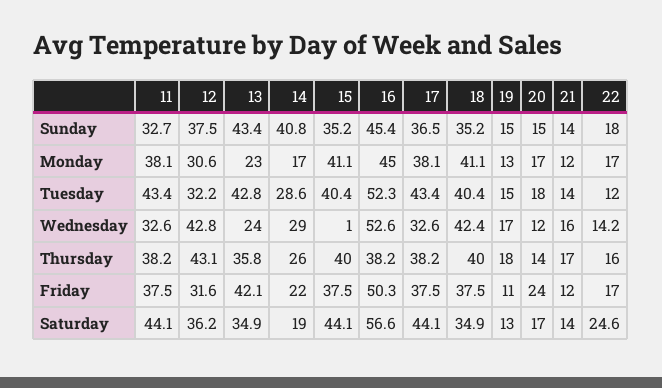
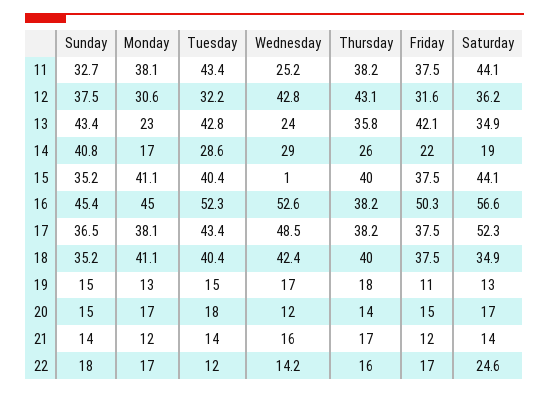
  {
    "11": {
      "Sunday": 32.7,
      "Monday": 38.1,
      "Tuesday": 43.4,
-     "Wednesday": 32.6,
+     "Wednesday": 25.2,
      "Thursday": 38.2,
      "Friday": 37.5,
      "Saturday": 44.1
    },
    "12": {
      "Sunday": 37.5,
      "Monday": 30.6,
      "Tuesday": 32.2,
      "Wednesday": 42.8,
      "Thursday": 43.1,
      "Friday": 31.6,
      "Saturday": 36.2
    },
    "13": {
      "Sunday": 43.4,
      "Monday": 23,
      "Tuesday": 42.8,
      "Wednesday": 24,
      "Thursday": 35.8,
      "Friday": 42.1,
      "Saturday": 34.9
    },
    "14": {
      "Sunday": 40.8,
      "Monday": 17,
      "Tuesday": 28.6,
      "Wednesday": 29,
      "Thursday": 26,
      "Friday": 22,
      "Saturday": 19
    },
    "15": {
      "Sunday": 35.2,
      "Monday": 41.1,
      "Tuesday": 40.4,
      "Wednesday": 1,
      "Thursday": 40,
      "Friday": 37.5,
      "Saturday": 44.1
    },
    "16": {
      "Sunday": 45.4,
      "Monday": 45,
      "Tuesday": 52.3,
      "Wednesday": 52.6,
      "Thursday": 38.2,
      "Friday": 50.3,
      "Saturday": 56.6
    },
    "17": {
      "Sunday": 36.5,
      "Monday": 38.1,
      "Tuesday": 43.4,
-     "Wednesday": 32.6,
+     "Wednesday": 48.5,
      "Thursday": 38.2,
      "Friday": 37.5,
-     "Saturday": 44.1
+     "Saturday": 52.3
    },
    "18": {
      "Sunday": 35.2,
      "Monday": 41.1,
      "Tuesday": 40.4,
      "Wednesday": 42.4,
      "Thursday": 40,
      "Friday": 37.5,
      "Saturday": 34.9
    },
    "19": {
      "Sunday": 15,
      "Monday": 13,
      "Tuesday": 15,
      "Wednesday": 17,
      "Thursday": 18,
      "Friday": 11,
      "Saturday": 13
    },
    "20": {
      "Sunday": 15,
      "Monday": 17,
      "Tuesday": 18,
      "Wednesday": 12,
      "Thursday": 14,
-     "Friday": 24,
+     "Friday": 15,
      "Saturday": 17
    },
    "21": {
      "Sunday": 14,
      "Monday": 12,
      "Tuesday": 14,
      "Wednesday": 16,
      "Thursday": 17,
      "Friday": 12,
      "Saturday": 14
    },
    "22": {
      "Sunday": 18,
      "Monday": 17,
      "Tuesday": 12,
      "Wednesday": 14.2,
      "Thursday": 16,
      "Friday": 17,
      "Saturday": 24.6
    }
  }

